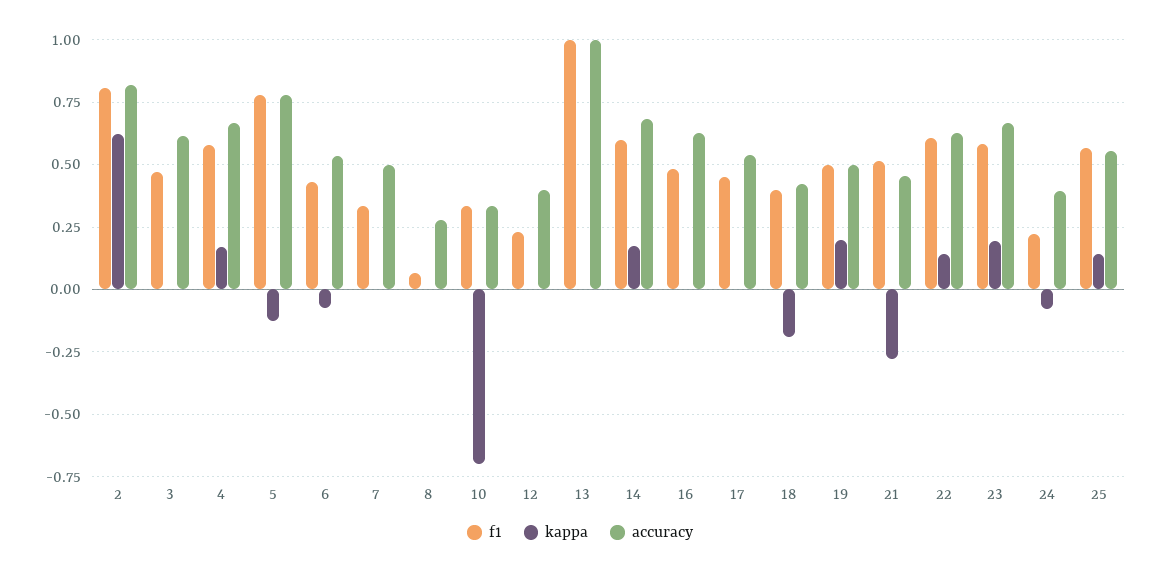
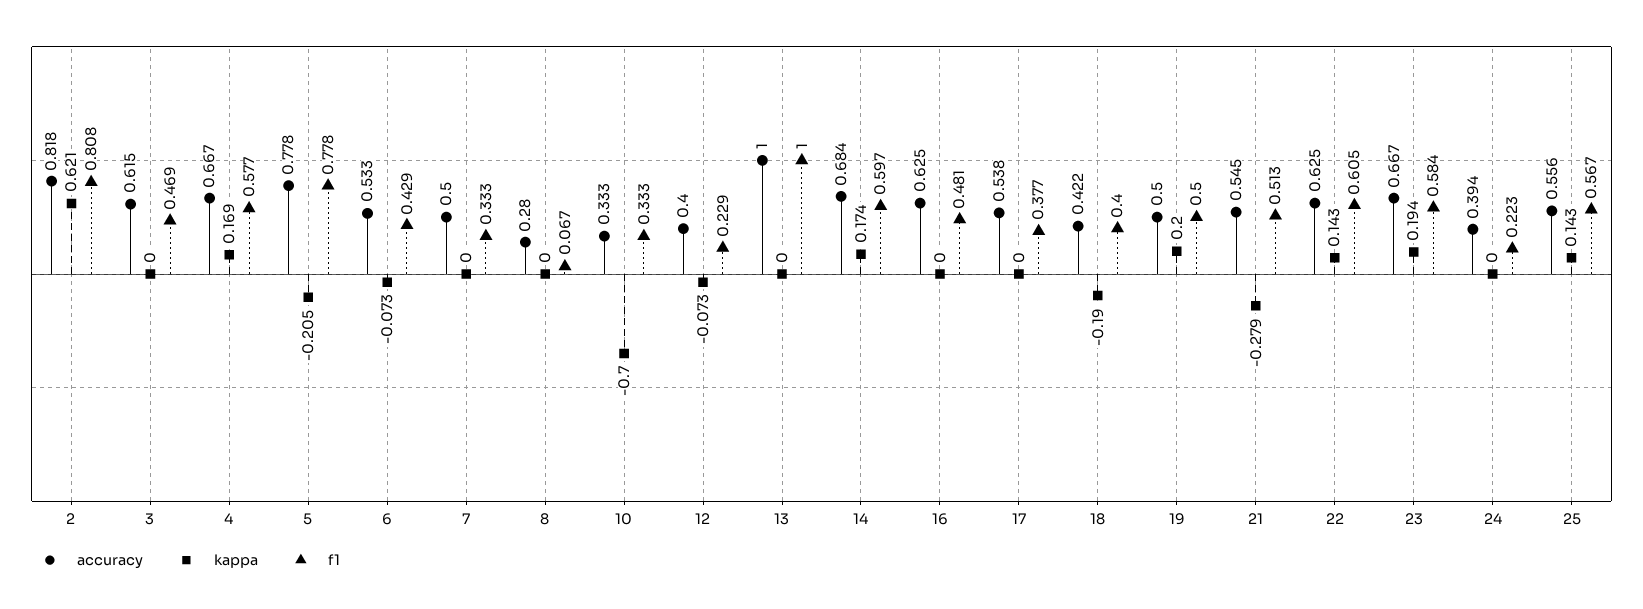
  {
    "f1": {
      "2": 0.808,
      "3": 0.469,
      "4": 0.577,
      "5": 0.778,
      "6": 0.429,
      "7": 0.333,
      "8": 0.067,
      "10": 0.333,
      "12": 0.229,
      "13": 1,
      "14": 0.597,
      "16": 0.481,
-     "17": 0.45,
+     "17": 0.377,
      "18": 0.4,
      "19": 0.5,
      "21": 0.513,
      "22": 0.605,
      "23": 0.584,
      "24": 0.223,
      "25": 0.567
    },
    "kappa": {
      "2": 0.621,
      "3": 0,
      "4": 0.169,
-     "5": -0.125,
+     "5": -0.205,
      "6": -0.073,
      "7": 0,
      "8": 0,
      "10": -0.7,
-     "12": 0,
+     "12": -0.073,
      "13": 0,
      "14": 0.174,
      "16": 0,
      "17": 0,
      "18": -0.19,
      "19": 0.2,
      "21": -0.279,
      "22": 0.143,
      "23": 0.194,
-     "24": -0.075,
+     "24": 0,
      "25": 0.143
    },
    "accuracy": {
      "2": 0.818,
      "3": 0.615,
      "4": 0.667,
      "5": 0.778,
      "6": 0.533,
      "7": 0.5,
      "8": 0.28,
      "10": 0.333,
      "12": 0.4,
      "13": 1,
      "14": 0.684,
      "16": 0.625,
      "17": 0.538,
      "18": 0.422,
      "19": 0.5,
-     "21": 0.45,
+     "21": 0.545,
      "22": 0.625,
      "23": 0.667,
      "24": 0.394,
      "25": 0.556
    }
  }

